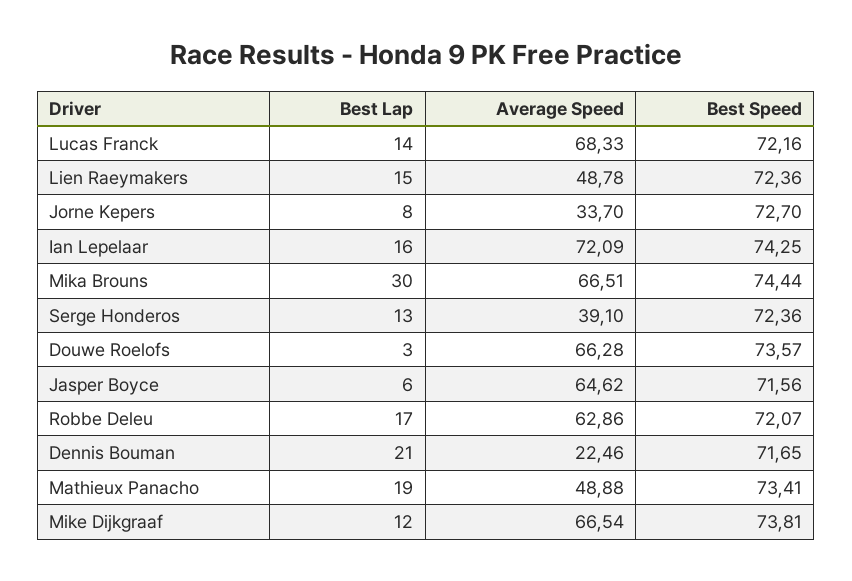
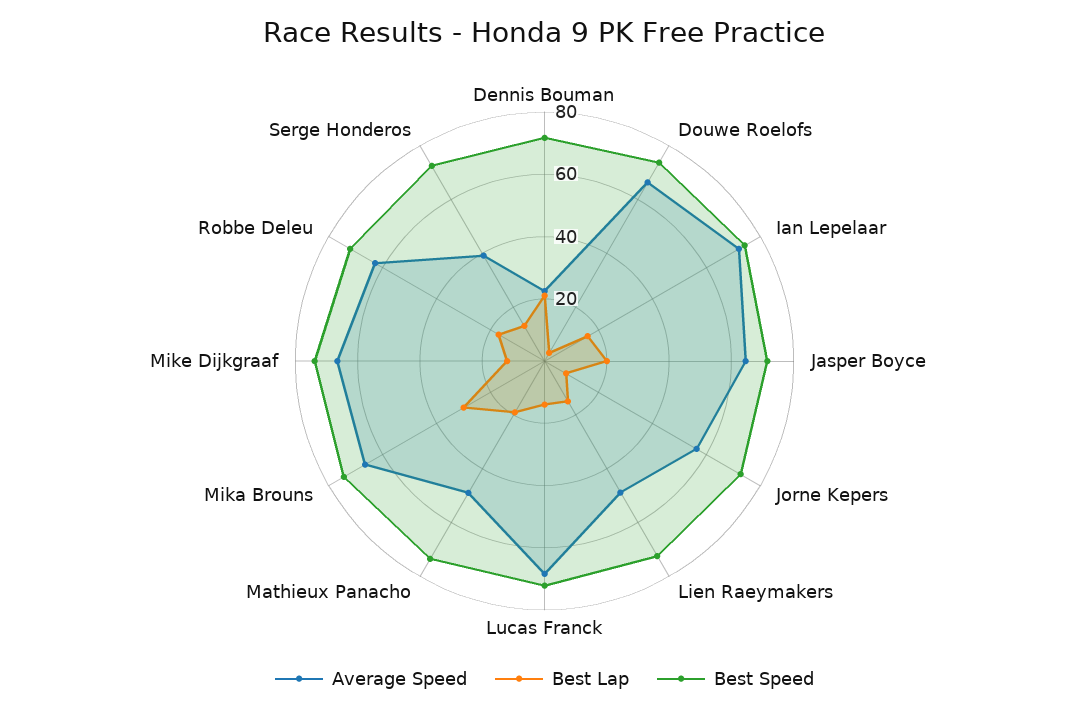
  {
    "Best Lap": {
      "Lucas Franck": 14,
      "Lien Raeymakers": 15,
      "Jorne Kepers": 8,
      "Ian Lepelaar": 16,
      "Mika Brouns": 30,
      "Serge Honderos": 13,
      "Douwe Roelofs": 3,
-     "Jasper Boyce": 6,
+     "Jasper Boyce": 20,
      "Robbe Deleu": 17,
      "Dennis Bouman": 21,
      "Mathieux Panacho": 19,
      "Mike Dijkgraaf": 12
    },
    "Average Speed": {
      "Lucas Franck": 68.33,
      "Lien Raeymakers": 48.78,
-     "Jorne Kepers": 33.7,
+     "Jorne Kepers": 55,
      "Ian Lepelaar": 72.09,
      "Mika Brouns": 66.51,
      "Serge Honderos": 39.1,
      "Douwe Roelofs": 66.28,
      "Jasper Boyce": 64.62,
      "Robbe Deleu": 62.86,
      "Dennis Bouman": 22.46,
      "Mathieux Panacho": 48.88,
      "Mike Dijkgraaf": 66.54
    },
    "Best Speed": {
      "Lucas Franck": 72.16,
      "Lien Raeymakers": 72.36,
      "Jorne Kepers": 72.7,
      "Ian Lepelaar": 74.25,
      "Mika Brouns": 74.44,
      "Serge Honderos": 72.36,
      "Douwe Roelofs": 73.57,
      "Jasper Boyce": 71.56,
      "Robbe Deleu": 72.07,
      "Dennis Bouman": 71.65,
      "Mathieux Panacho": 73.41,
      "Mike Dijkgraaf": 73.81
    }
  }

